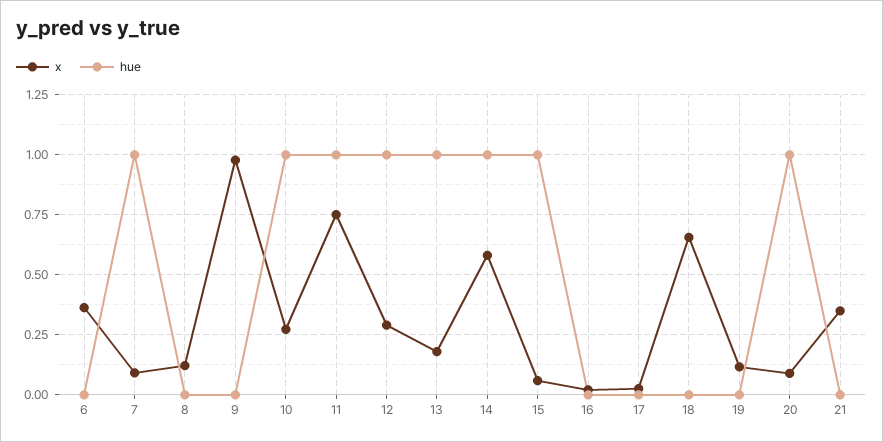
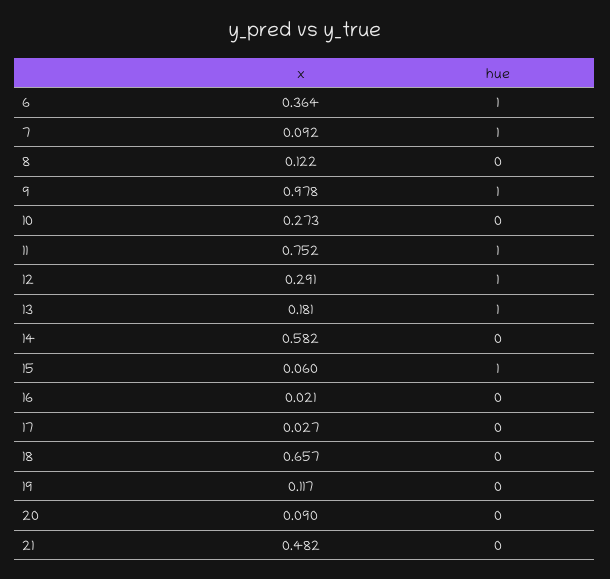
  {
    "x": {
      "6": 0.364,
      "7": 0.092,
      "8": 0.122,
      "9": 0.978,
      "10": 0.273,
      "11": 0.752,
      "12": 0.291,
      "13": 0.181,
      "14": 0.582,
      "15": 0.06,
      "16": 0.021,
      "17": 0.027,
      "18": 0.657,
      "19": 0.117,
      "20": 0.09,
-     "21": 0.35
+     "21": 0.482
    },
    "hue": {
-     "6": 0,
+     "6": 1,
      "7": 1,
      "8": 0,
-     "9": 0,
+     "9": 1,
-     "10": 1,
+     "10": 0,
      "11": 1,
      "12": 1,
      "13": 1,
-     "14": 1,
+     "14": 0,
      "15": 1,
      "16": 0,
      "17": 0,
      "18": 0,
      "19": 0,
-     "20": 1,
+     "20": 0,
      "21": 0
    }
  }

